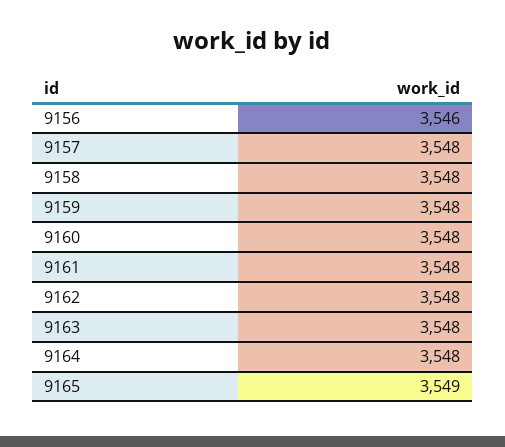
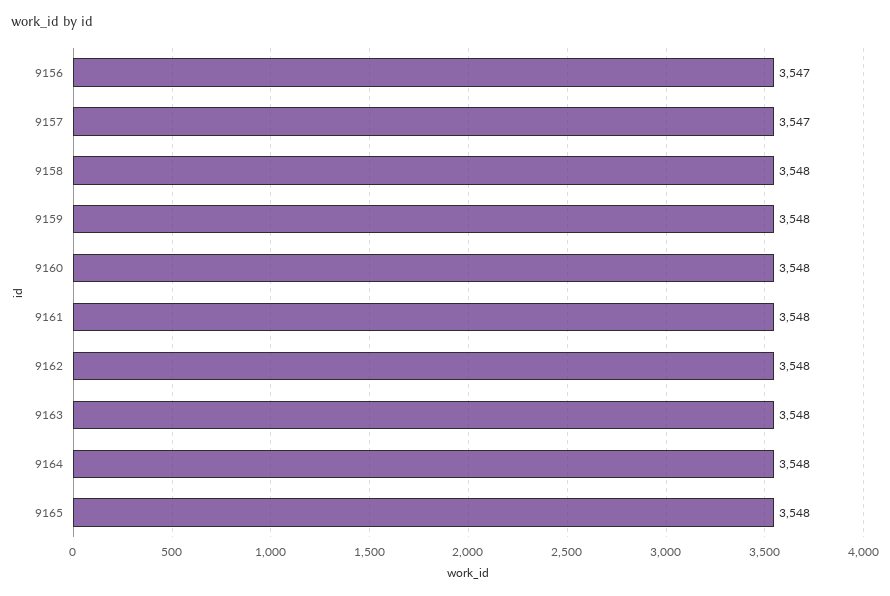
  {
-   "9156": 3546,
+   "9156": 3547,
-   "9157": 3548,
+   "9157": 3547,
    "9158": 3548,
    "9159": 3548,
    "9160": 3548,
    "9161": 3548,
    "9162": 3548,
    "9163": 3548,
    "9164": 3548,
-   "9165": 3549
+   "9165": 3548
  }

